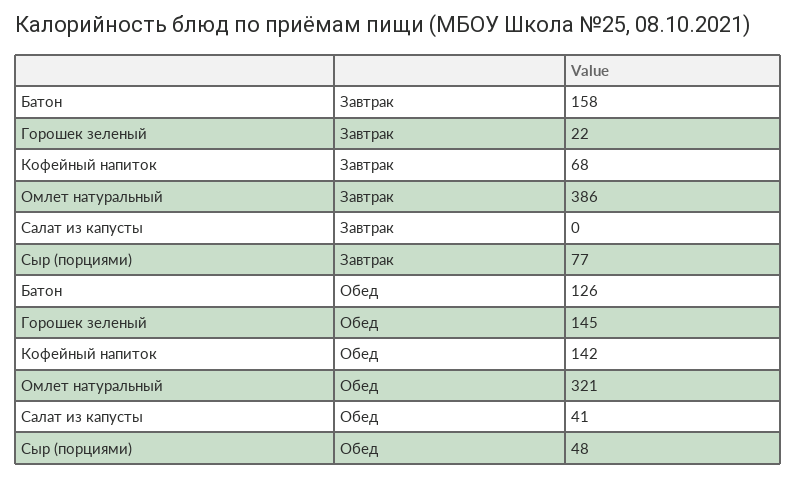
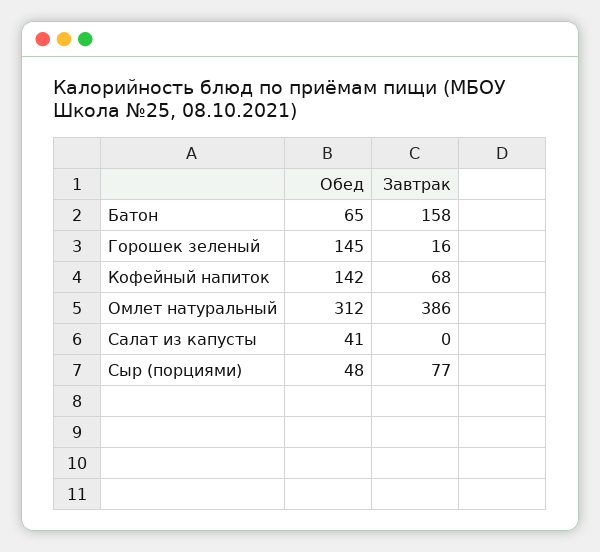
  {
    "Батон": {
      "Завтрак": 158,
-     "Обед": 126
+     "Обед": 65
    },
    "Горошек зеленый": {
-     "Завтрак": 22,
+     "Завтрак": 16,
      "Обед": 145
    },
    "Кофейный напиток": {
      "Завтрак": 68,
      "Обед": 142
    },
    "Омлет натуральный": {
      "Завтрак": 386,
-     "Обед": 321
+     "Обед": 312
    },
    "Салат из капусты": {
      "Завтрак": 0,
      "Обед": 41
    },
    "Сыр (порциями)": {
      "Завтрак": 77,
      "Обед": 48
    }
  }

